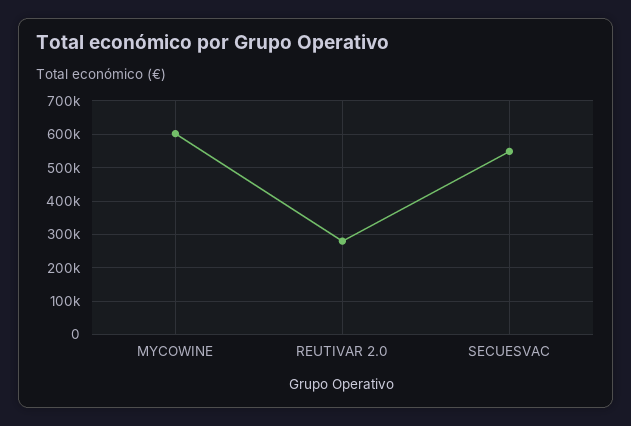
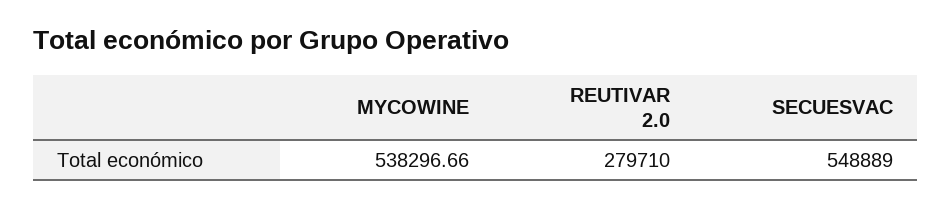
  {
-   "MYCOWINE": 600000,
+   "MYCOWINE": 538296.66,
    "REUTIVAR 2.0": 279710,
    "SECUESVAC": 548889
  }

